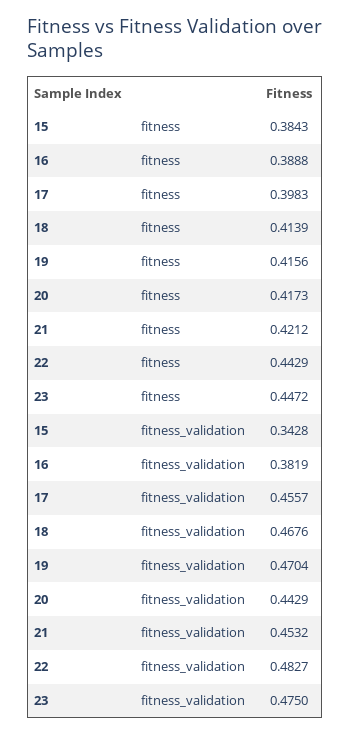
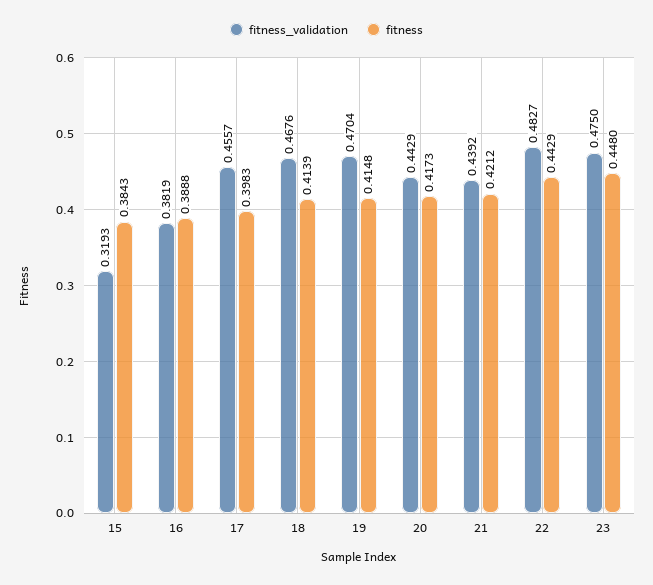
  {
    "fitness": {
      "15": 0.3843,
      "16": 0.3888,
      "17": 0.3983,
      "18": 0.4139,
-     "19": 0.4156,
+     "19": 0.4148,
      "20": 0.4173,
      "21": 0.4212,
      "22": 0.4429,
-     "23": 0.4472
+     "23": 0.448
    },
    "fitness_validation": {
-     "15": 0.3428,
+     "15": 0.3193,
      "16": 0.3819,
      "17": 0.4557,
      "18": 0.4676,
      "19": 0.4704,
      "20": 0.4429,
-     "21": 0.4532,
+     "21": 0.4392,
      "22": 0.4827,
      "23": 0.475
    }
  }

